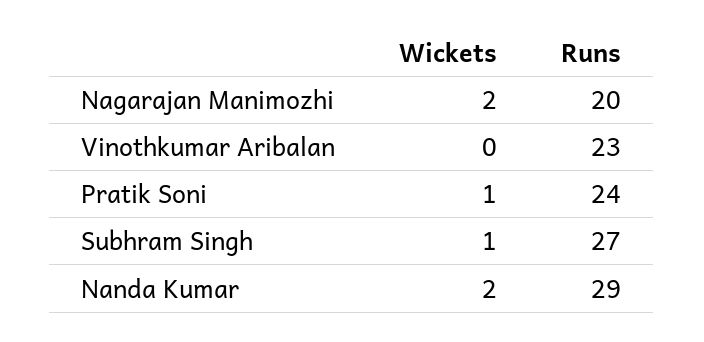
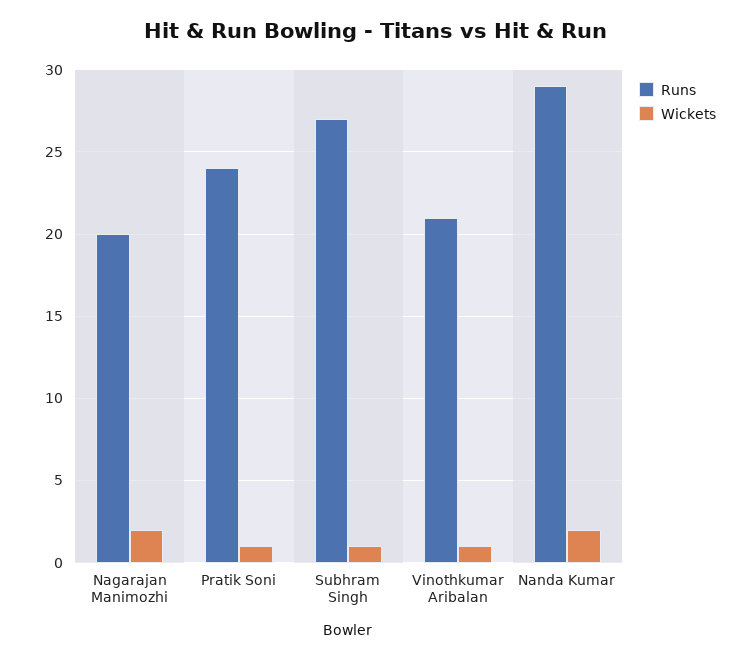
  {
    "Wickets": {
      "Nagarajan Manimozhi": 2,
-     "Vinothkumar Aribalan": 0,
+     "Vinothkumar Aribalan": 1,
      "Pratik Soni": 1,
      "Subhram Singh": 1,
      "Nanda Kumar": 2
    },
    "Runs": {
      "Nagarajan Manimozhi": 20,
-     "Vinothkumar Aribalan": 23,
+     "Vinothkumar Aribalan": 21,
      "Pratik Soni": 24,
      "Subhram Singh": 27,
      "Nanda Kumar": 29
    }
  }

